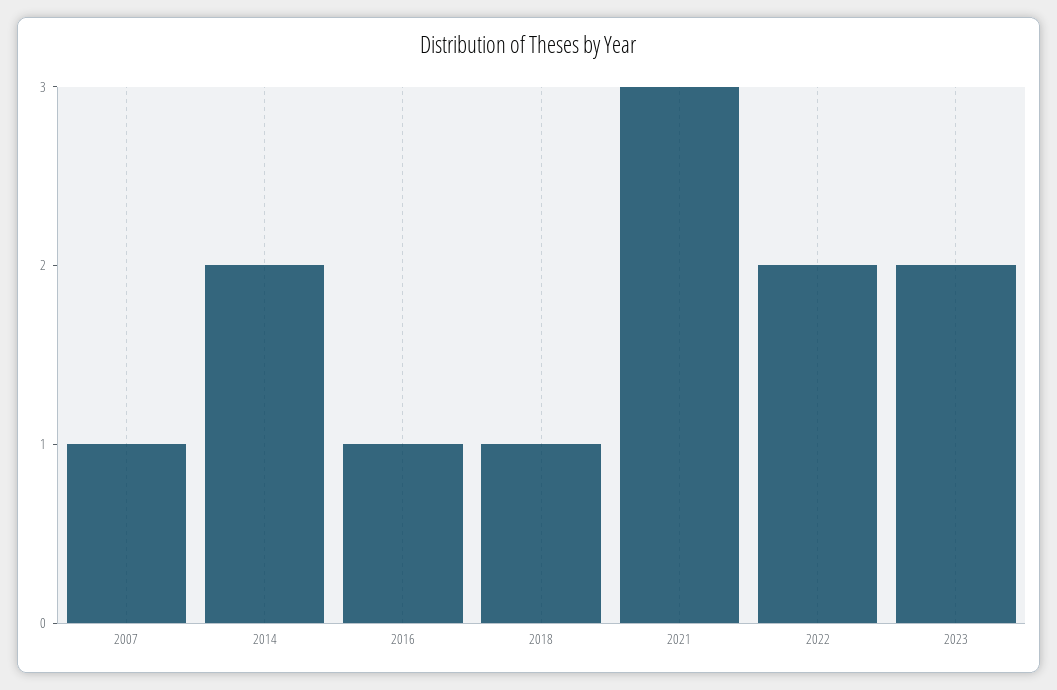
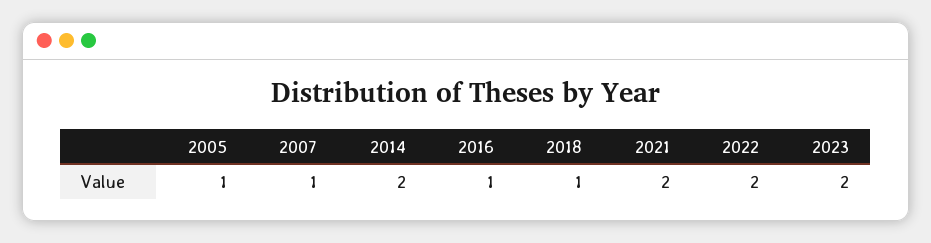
  {
    "2007": 1,
    "2014": 2,
    "2016": 1,
    "2018": 1,
-   "2021": 3,
+   "2021": 2,
    "2022": 2,
-   "2023": 2
+   "2023": 2,
+   "2005": 1
  }

